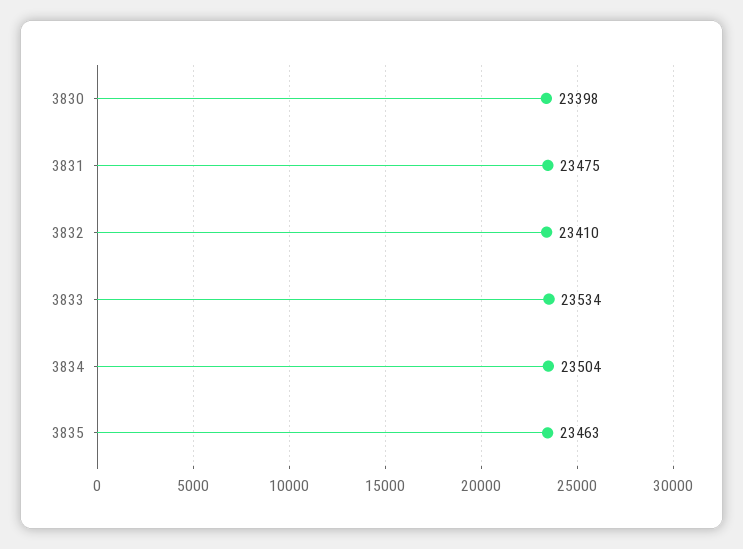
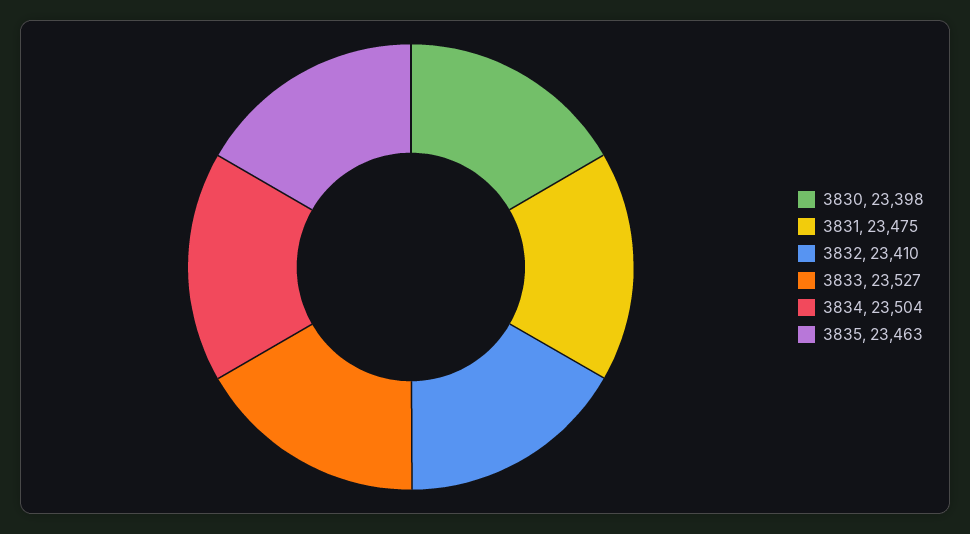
  {
    "3830": 23398,
    "3831": 23475,
    "3832": 23410,
-   "3833": 23534,
+   "3833": 23527,
    "3834": 23504,
    "3835": 23463
  }

